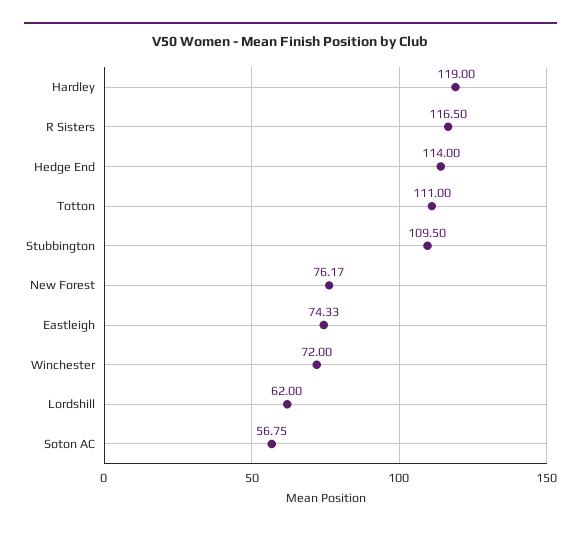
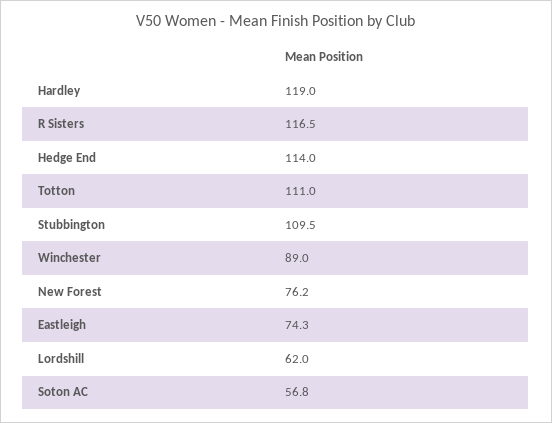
  {
    "Hardley": 119,
    "R Sisters": 116.5,
    "Hedge End": 114,
    "Totton": 111,
    "Stubbington": 109.5,
    "New Forest": 76.17,
    "Eastleigh": 74.33,
-   "Winchester": 72,
+   "Winchester": 89,
    "Lordshill": 62,
    "Soton AC": 56.75
  }

